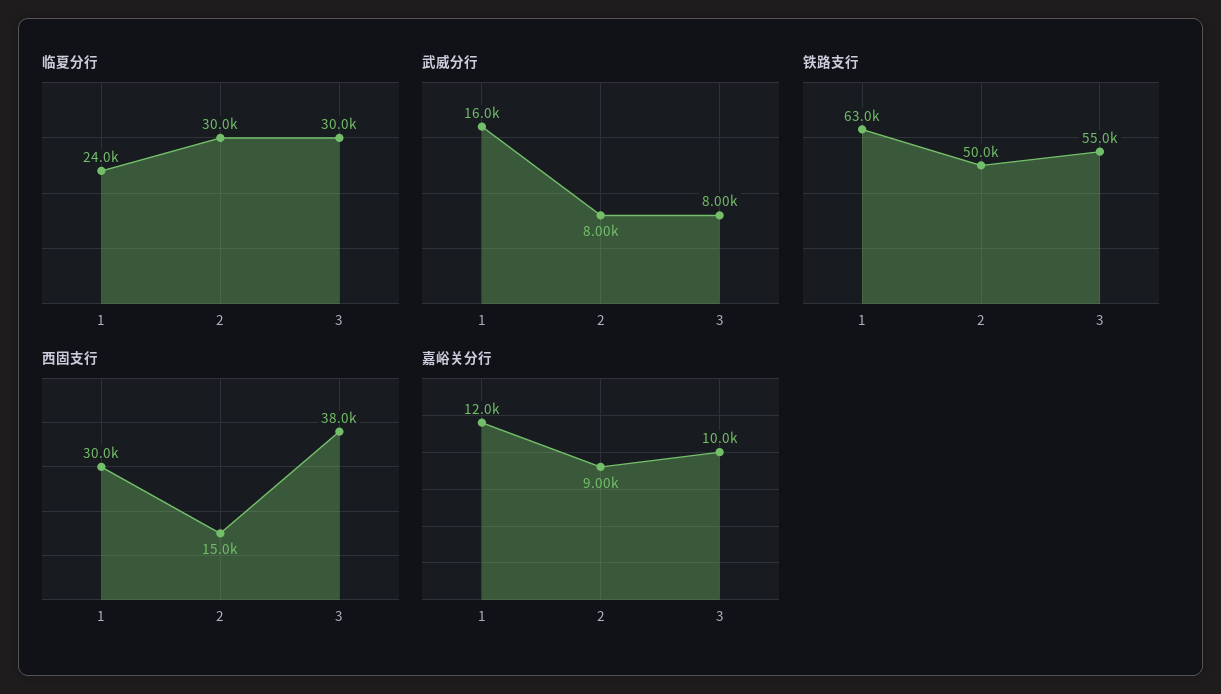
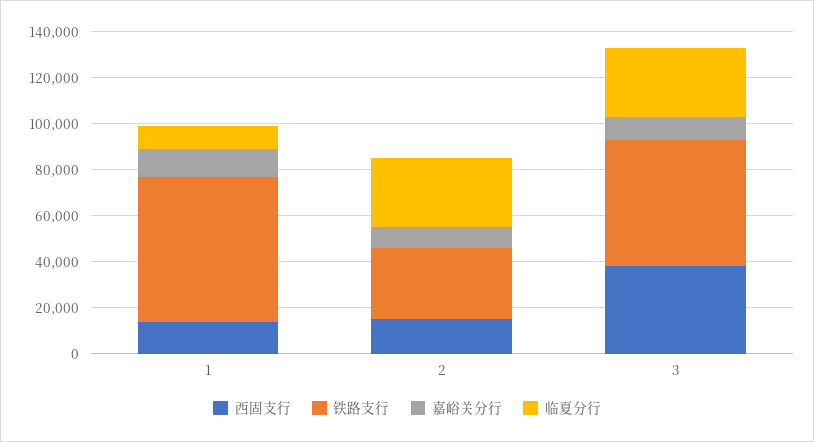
  {
    "临夏分行": {
-     "1": 24000,
+     "1": 10000,
      "2": 30000,
      "3": 30000
    },
-   "武威分行": {
-     "1": 16000,
-     "2": 8000,
-     "3": 8000
-   },
    "铁路支行": {
      "1": 63000,
-     "2": 50000,
+     "2": 30000,
      "3": 55000
    },
    "西固支行": {
-     "1": 30000,
+     "1": 15000,
      "2": 15000,
      "3": 38000
    },
    "嘉峪关分行": {
      "1": 12000,
      "2": 9000,
      "3": 10000
    }
  }

